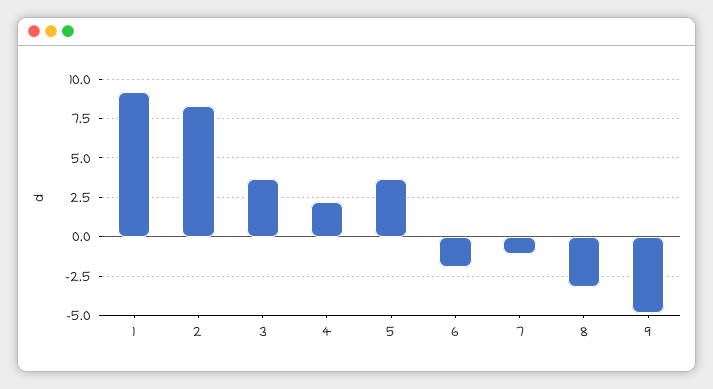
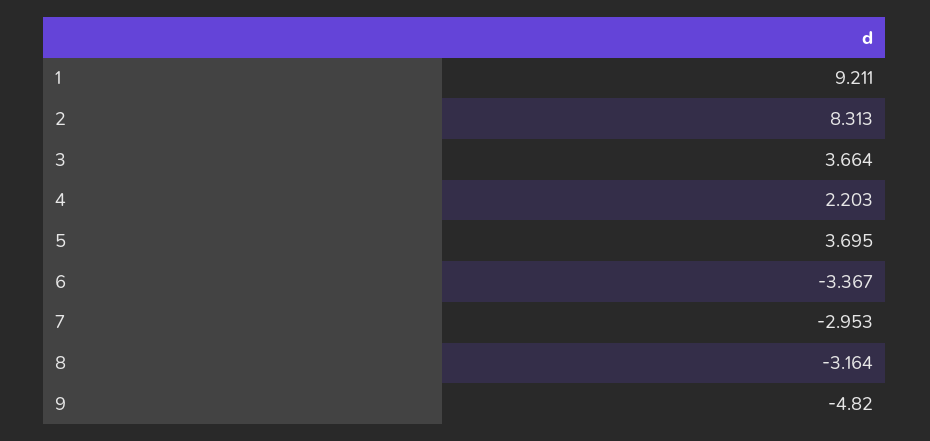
  {
    "1": 9.211,
    "2": 8.313,
    "3": 3.664,
    "4": 2.203,
    "5": 3.695,
-   "6": -2,
+   "6": -3.367,
-   "7": -1,
+   "7": -2.953,
    "8": -3.164,
    "9": -4.82
  }

